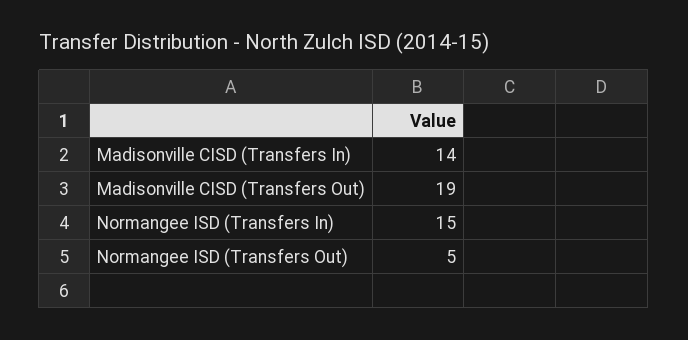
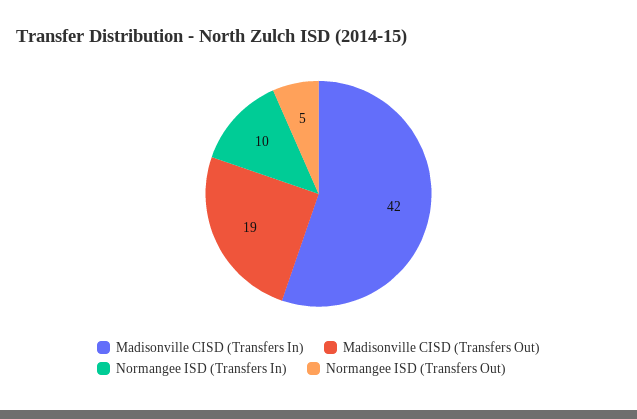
  {
-   "Madisonville CISD (Transfers In)": 14,
+   "Madisonville CISD (Transfers In)": 42,
    "Madisonville CISD (Transfers Out)": 19,
-   "Normangee ISD (Transfers In)": 15,
+   "Normangee ISD (Transfers In)": 10,
    "Normangee ISD (Transfers Out)": 5
  }

